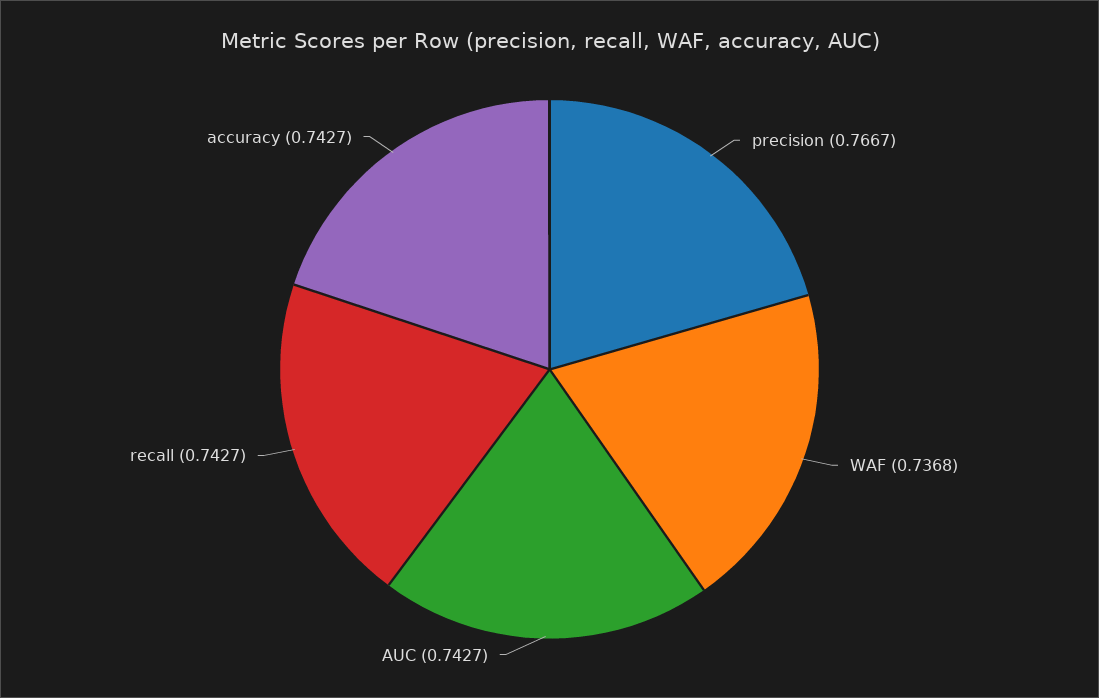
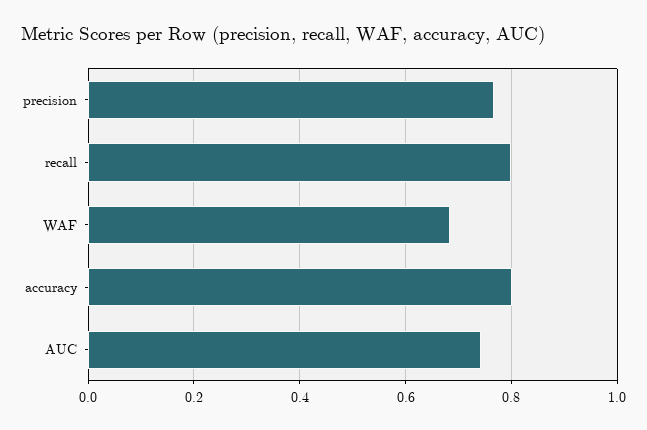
  {
    "precision": 0.7667,
-   "WAF": 0.7368,
+   "WAF": 0.68,
    "AUC": 0.7427,
-   "recall": 0.7427,
+   "recall": 0.8,
-   "accuracy": 0.7427
+   "accuracy": 0.8
  }

